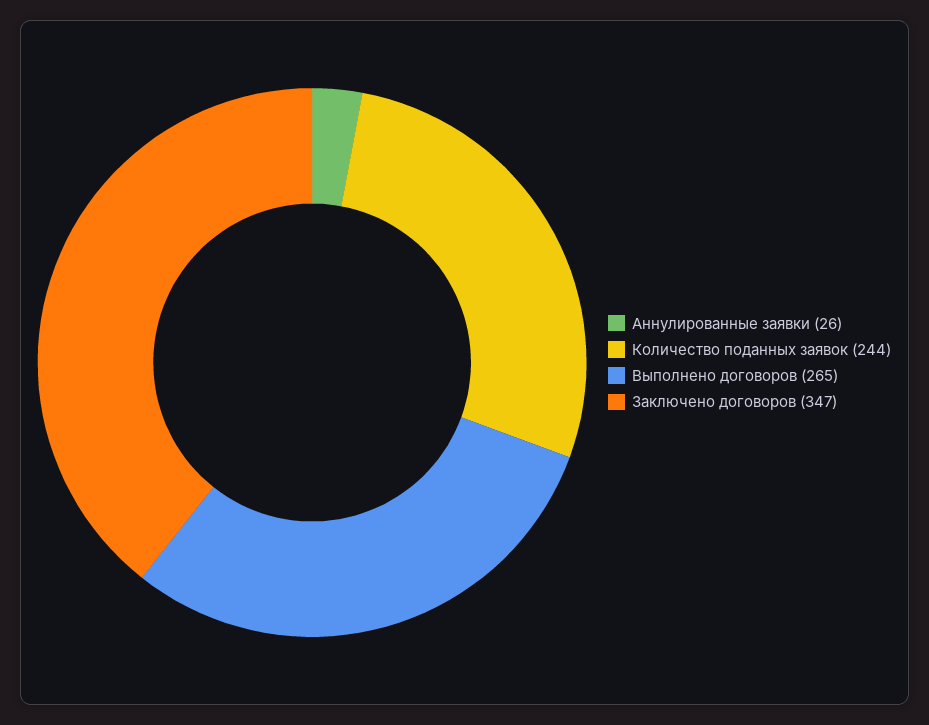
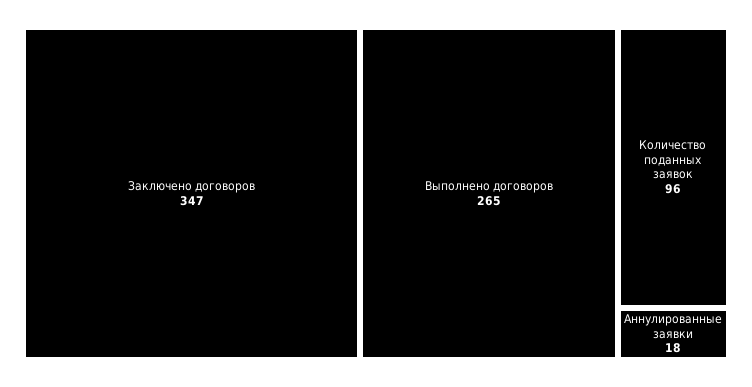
  {
-   "Аннулированные заявки": 26,
+   "Аннулированные заявки": 18,
-   "Количество поданных заявок": 244,
+   "Количество поданных заявок": 96,
    "Выполнено договоров": 265,
    "Заключено договоров": 347
  }

